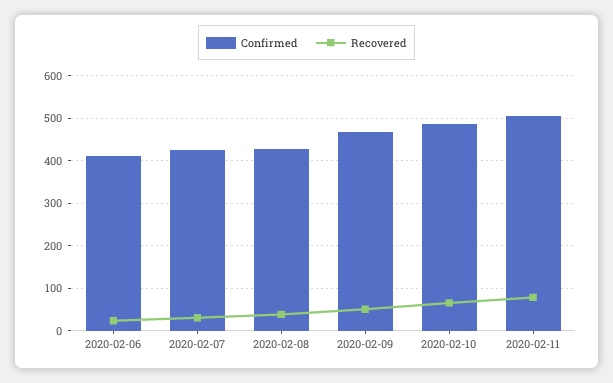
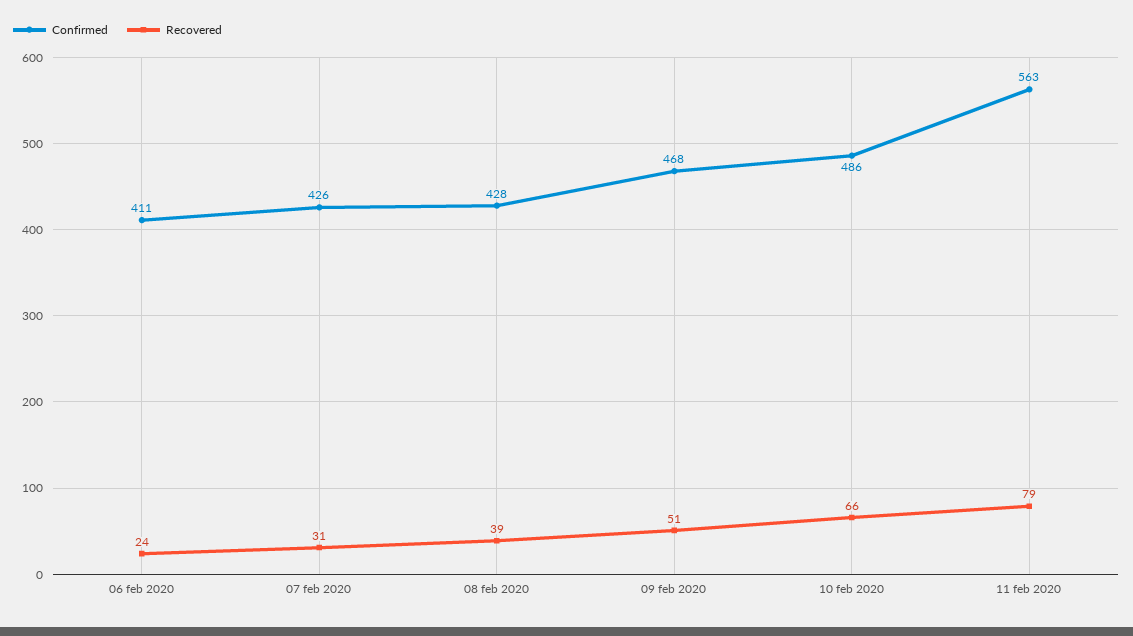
  {
    "Confirmed": {
      "2020-02-06": 411,
      "2020-02-07": 426,
      "2020-02-08": 428,
      "2020-02-09": 468,
      "2020-02-10": 486,
-     "2020-02-11": 500
+     "2020-02-11": 563
    },
    "Recovered": {
      "2020-02-06": 24,
      "2020-02-07": 31,
      "2020-02-08": 39,
      "2020-02-09": 51,
      "2020-02-10": 66,
      "2020-02-11": 79
    }
  }

